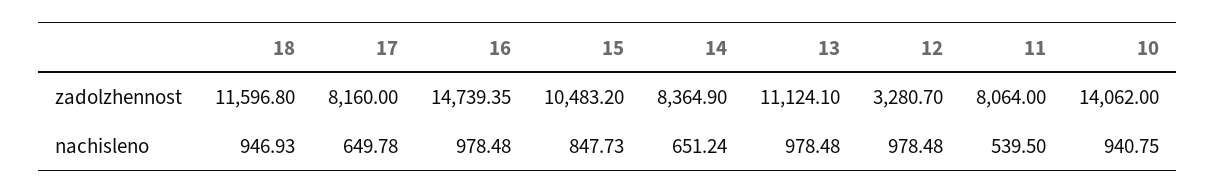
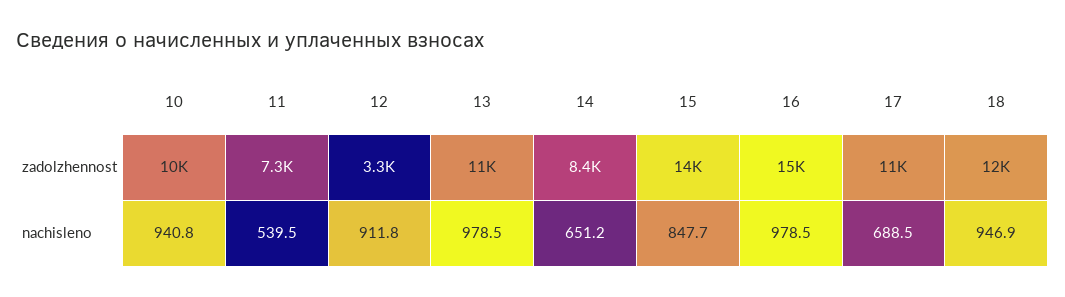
  {
    "18": {
      "zadolzhennost": 11596.8,
      "nachisleno": 946.93
    },
    "17": {
-     "zadolzhennost": 8160,
+     "zadolzhennost": 11000,
-     "nachisleno": 649.78
+     "nachisleno": 688.5
    },
    "16": {
      "zadolzhennost": 14739.35,
      "nachisleno": 978.48
    },
    "15": {
-     "zadolzhennost": 10483.2,
+     "zadolzhennost": 14000,
      "nachisleno": 847.73
    },
    "14": {
      "zadolzhennost": 8364.9,
      "nachisleno": 651.24
    },
    "13": {
      "zadolzhennost": 11124.1,
      "nachisleno": 978.48
    },
    "12": {
      "zadolzhennost": 3280.7,
-     "nachisleno": 978.48
+     "nachisleno": 911.8
    },
    "11": {
-     "zadolzhennost": 8064,
+     "zadolzhennost": 7300,
      "nachisleno": 539.5
    },
    "10": {
-     "zadolzhennost": 14062,
+     "zadolzhennost": 10000,
      "nachisleno": 940.75
    }
  }

